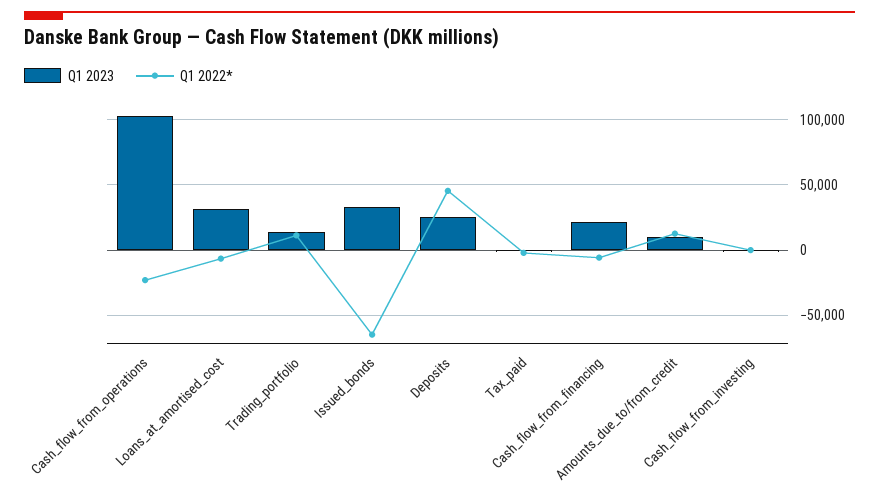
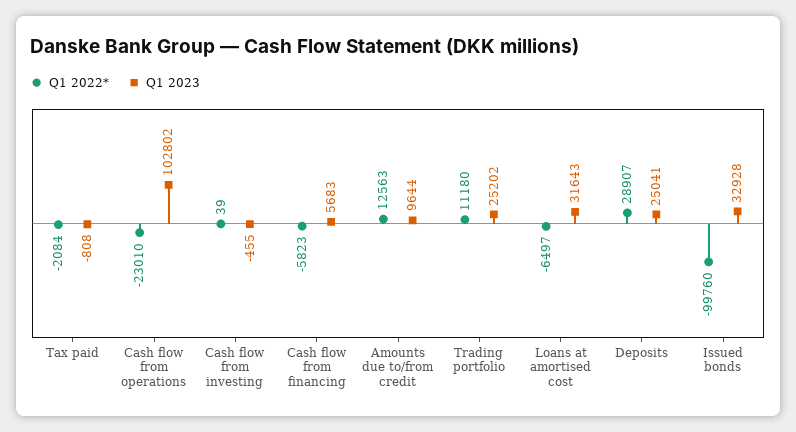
  {
    "Q1 2023": {
      "Cash_flow_from_operations": 102802,
      "Loans_at_amortised_cost": 31643,
-     "Trading_portfolio": 15000,
+     "Trading_portfolio": 25202,
      "Issued_bonds": 32928,
      "Deposits": 25041,
      "Tax_paid": -808,
-     "Cash_flow_from_financing": 20000,
+     "Cash_flow_from_financing": 5683,
      "Amounts_due_to/from_credit": 9644,
      "Cash_flow_from_investing": -455
    },
    "Q1 2022*": {
      "Cash_flow_from_operations": -23010,
      "Loans_at_amortised_cost": -6497,
      "Trading_portfolio": 11180,
-     "Issued_bonds": -65000,
+     "Issued_bonds": -99760,
-     "Deposits": 45000,
+     "Deposits": 28907,
      "Tax_paid": -2084,
      "Cash_flow_from_financing": -5823,
      "Amounts_due_to/from_credit": 12563,
      "Cash_flow_from_investing": 39
    }
  }

